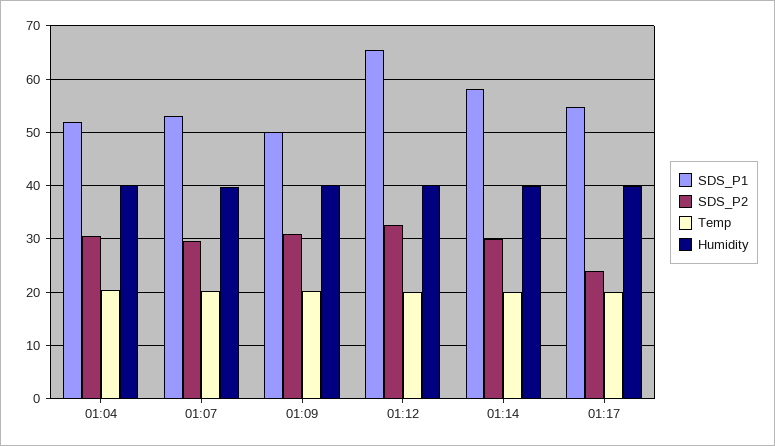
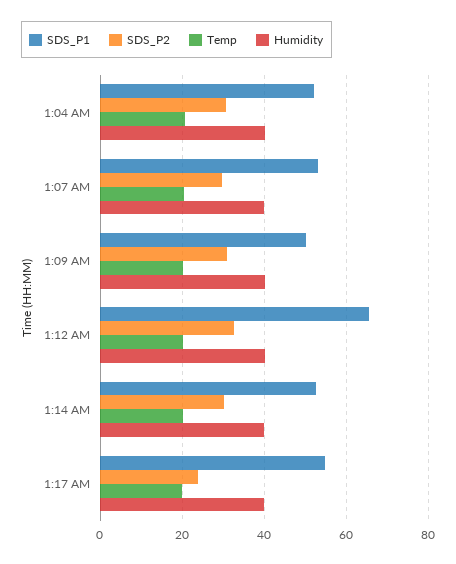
  {
    "SDS_P1": {
      "01:04": 52,
      "01:07": 54,
      "01:09": 50,
      "01:12": 66,
-     "01:14": 58,
+     "01:14": 52,
      "01:17": 54
    },
    "SDS_P2": {
      "01:04": 30,
      "01:07": 30,
      "01:09": 30,
      "01:12": 32,
      "01:14": 30,
      "01:17": 24
    },
    "Temp": {
      "01:04": 20,
      "01:07": 20,
      "01:09": 20,
      "01:12": 20,
      "01:14": 20,
      "01:17": 20
    },
    "Humidity": {
      "01:04": 40,
      "01:07": 40,
      "01:09": 40,
      "01:12": 40,
      "01:14": 40,
      "01:17": 40
    }
  }

